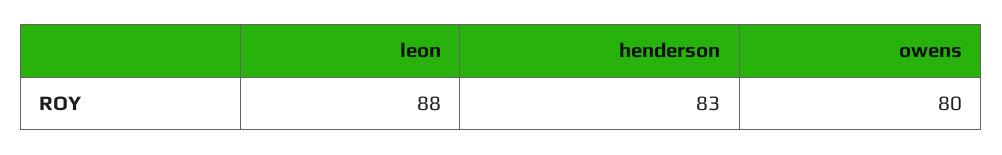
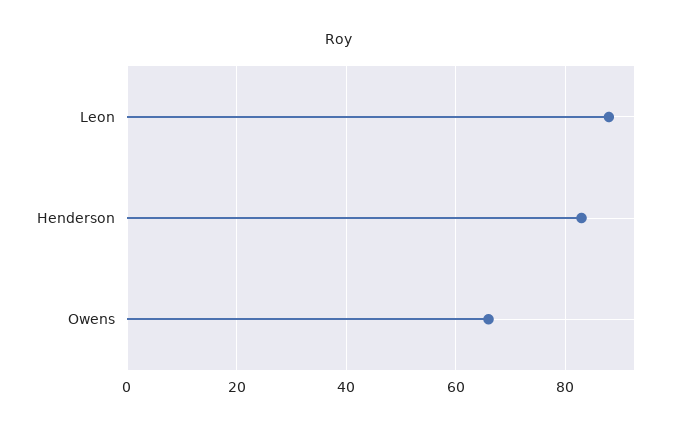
  {
    "leon": 88,
    "henderson": 83,
-   "owens": 80
+   "owens": 65
  }

